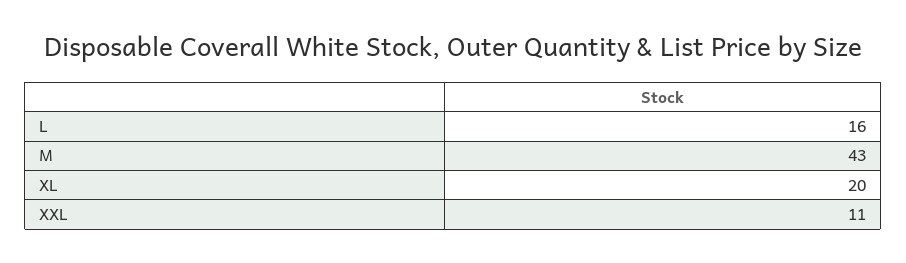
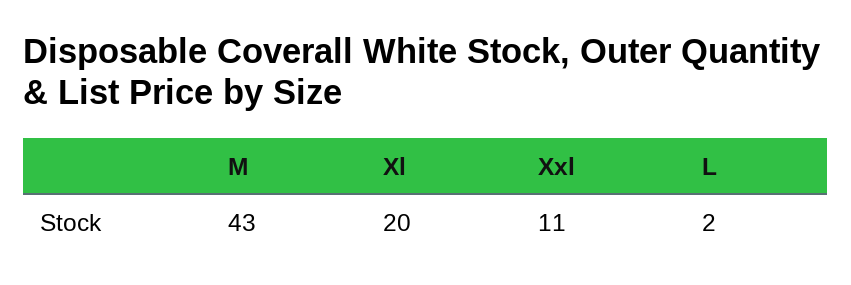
  {
-   "L": 16,
+   "L": 2,
    "M": 43,
    "XL": 20,
    "XXL": 11
  }

